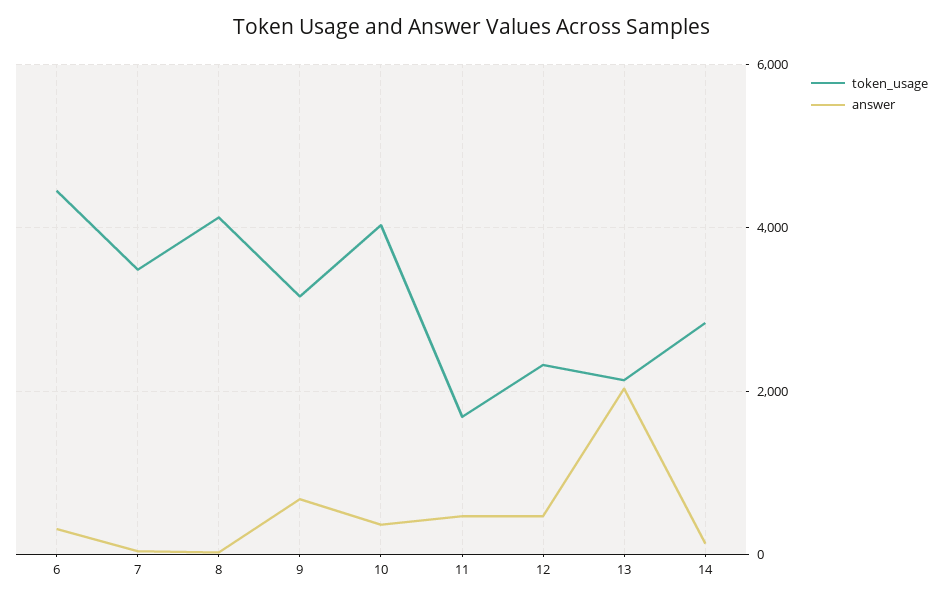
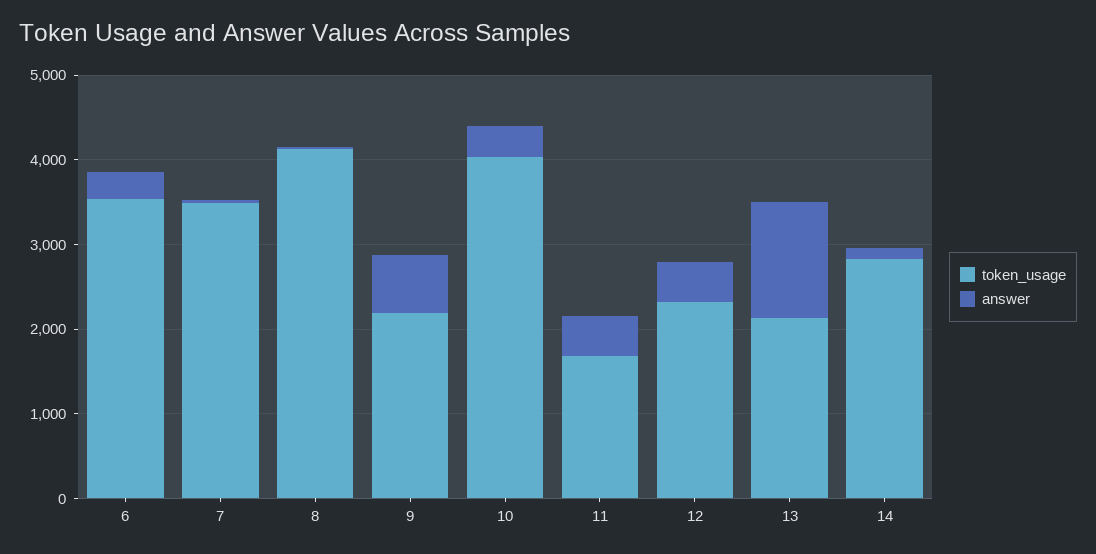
  {
    "token_usage": {
-     "6": 4400,
+     "6": 3600,
      "7": 3400,
      "8": 4200,
-     "9": 3200,
+     "9": 2200,
      "10": 4000,
      "11": 1600,
      "12": 2400,
      "13": 2200,
      "14": 2800
    },
    "answer": {
      "6": 400,
      "7": 0,
      "8": 0,
      "9": 600,
      "10": 400,
      "11": 400,
      "12": 400,
-     "13": 2000,
+     "13": 1400,
      "14": 200
    }
  }

